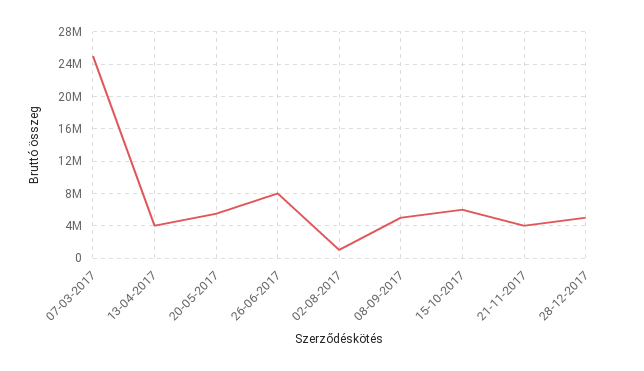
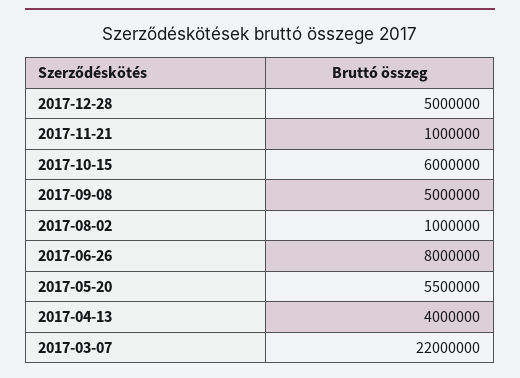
  {
-   "07-03-2017": 25000000,
+   "07-03-2017": 22000000,
    "13-04-2017": 4000000,
    "20-05-2017": 5500000,
    "26-06-2017": 8000000,
    "02-08-2017": 1000000,
    "08-09-2017": 5000000,
    "15-10-2017": 6000000,
-   "21-11-2017": 4000000,
+   "21-11-2017": 1000000,
    "28-12-2017": 5000000
  }

